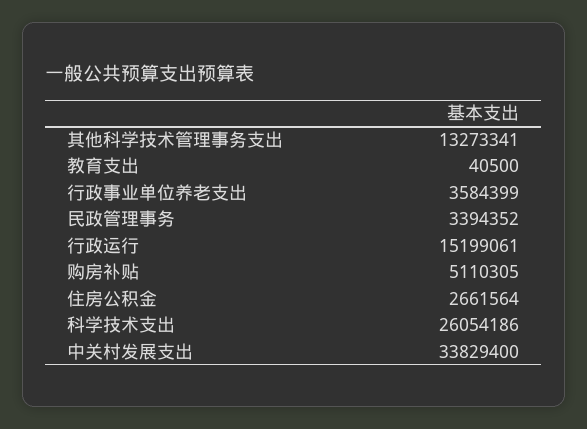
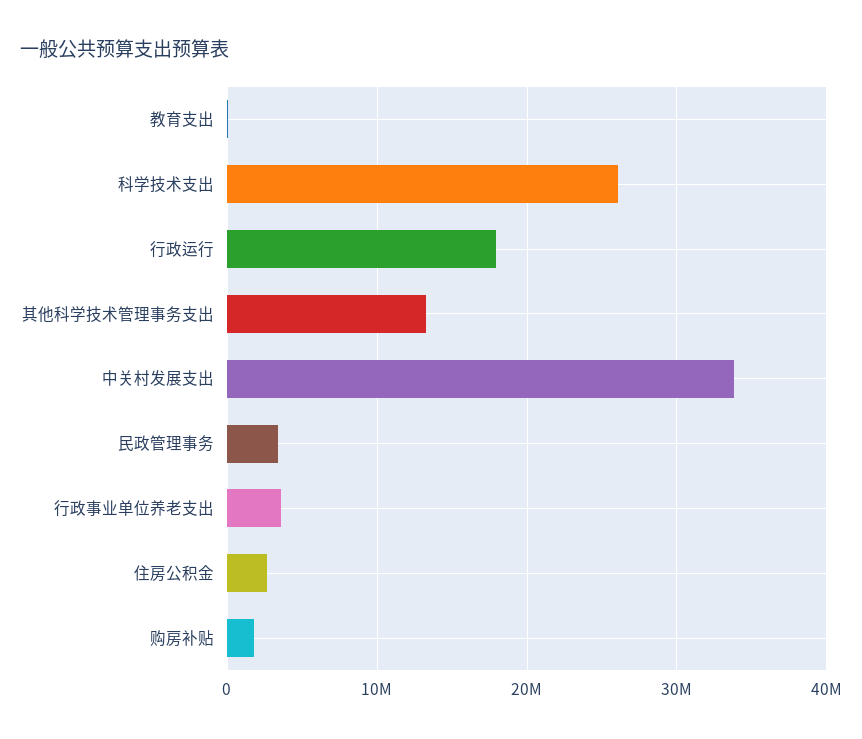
  {
    "其他科学技术管理事务支出": 13273341,
    "教育支出": 40500,
    "行政事业单位养老支出": 3584399,
    "民政管理事务": 3394352,
-   "行政运行": 15199061,
+   "行政运行": 18000000,
-   "购房补贴": 5110305,
+   "购房补贴": 2000000,
    "住房公积金": 2661564,
    "科学技术支出": 26054186,
    "中关村发展支出": 33829400
  }

